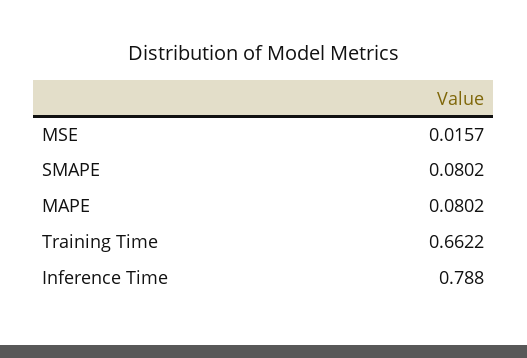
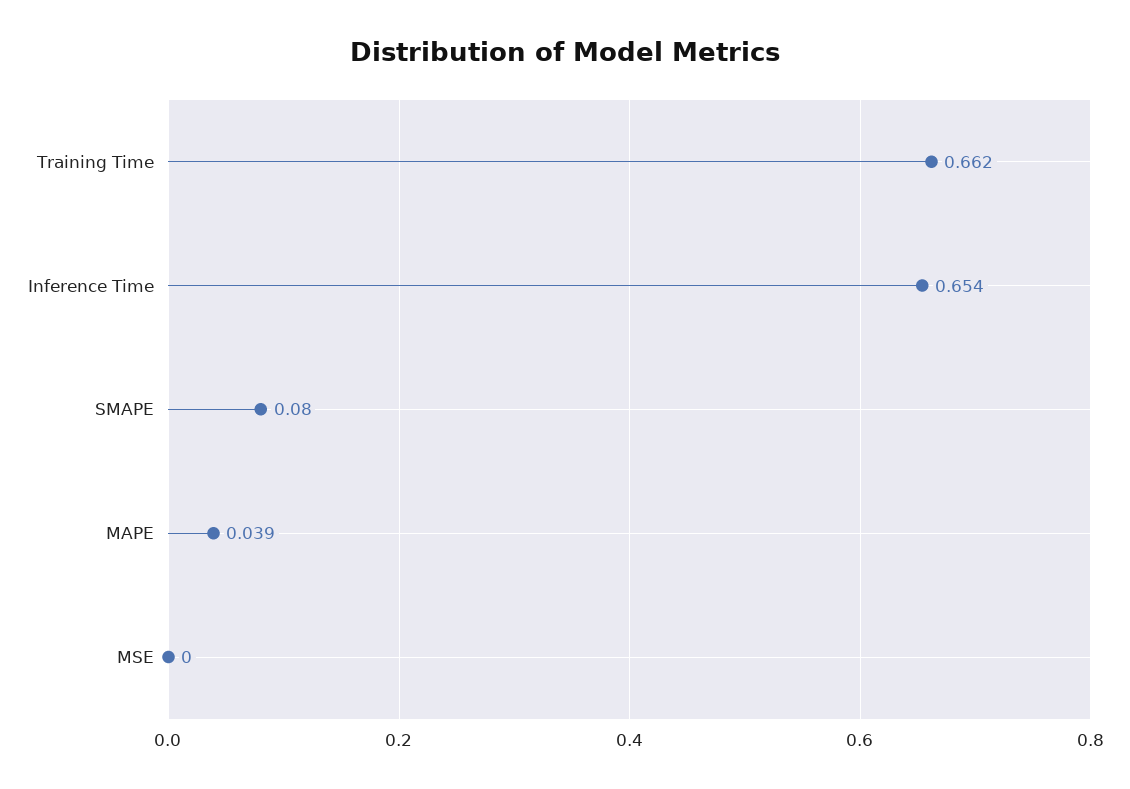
  {
-   "MSE": 0.0157,
+   "MSE": 0,
    "SMAPE": 0.0802,
-   "MAPE": 0.0802,
+   "MAPE": 0.039,
    "Training Time": 0.6622,
-   "Inference Time": 0.788
+   "Inference Time": 0.654
  }

